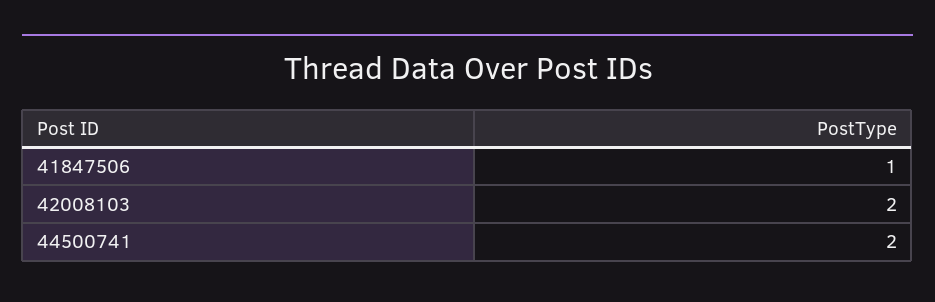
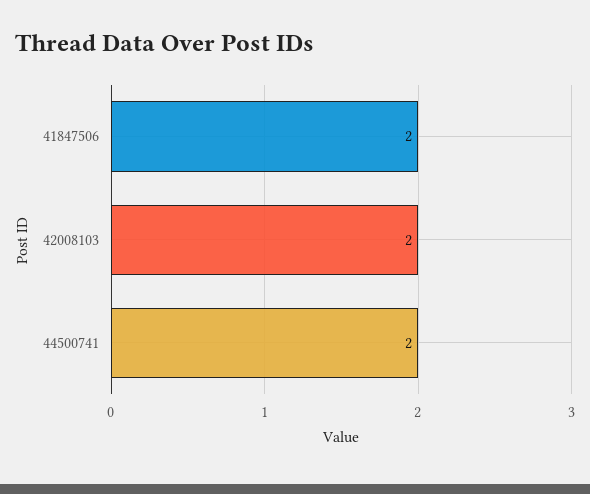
  {
-   "41847506": 1,
+   "41847506": 2,
    "42008103": 2,
    "44500741": 2
  }

